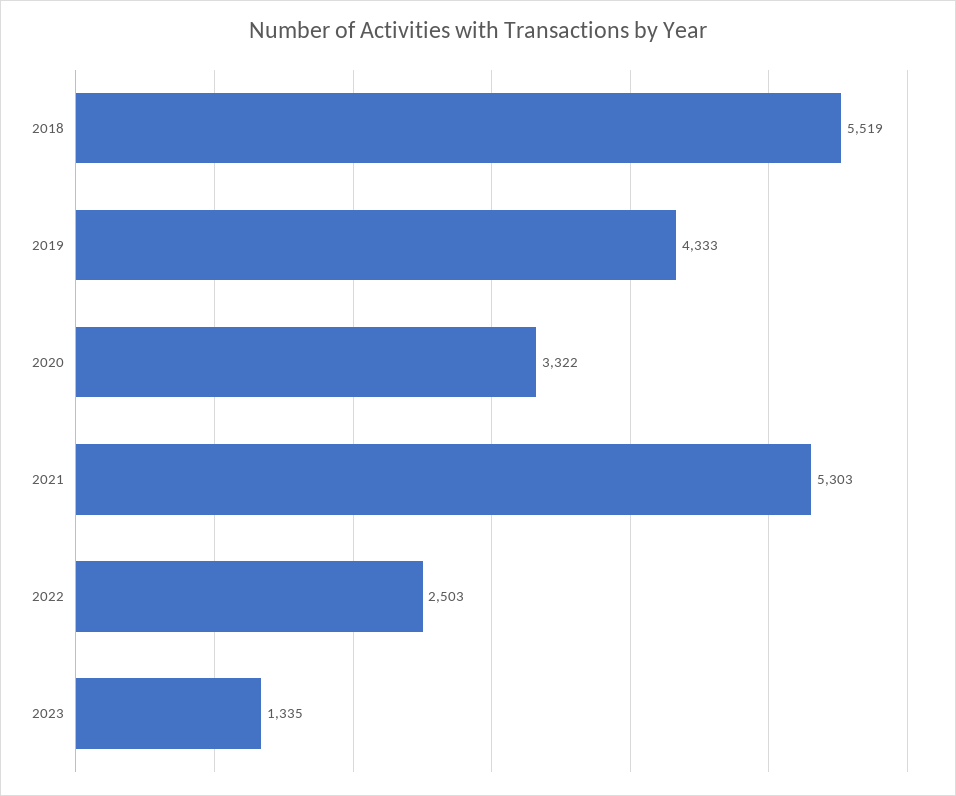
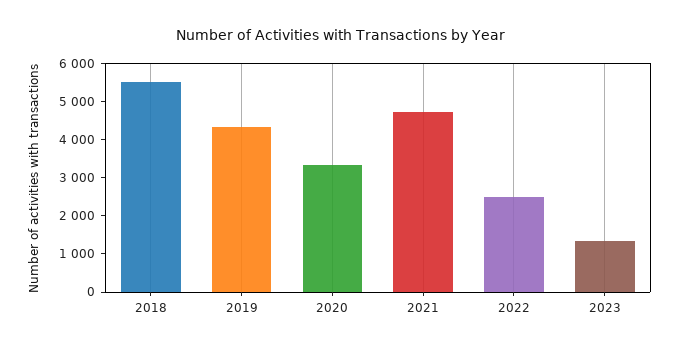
  {
    "2018": 5519,
    "2019": 4333,
    "2020": 3322,
-   "2021": 5303,
+   "2021": 4750,
    "2022": 2503,
    "2023": 1335
  }

